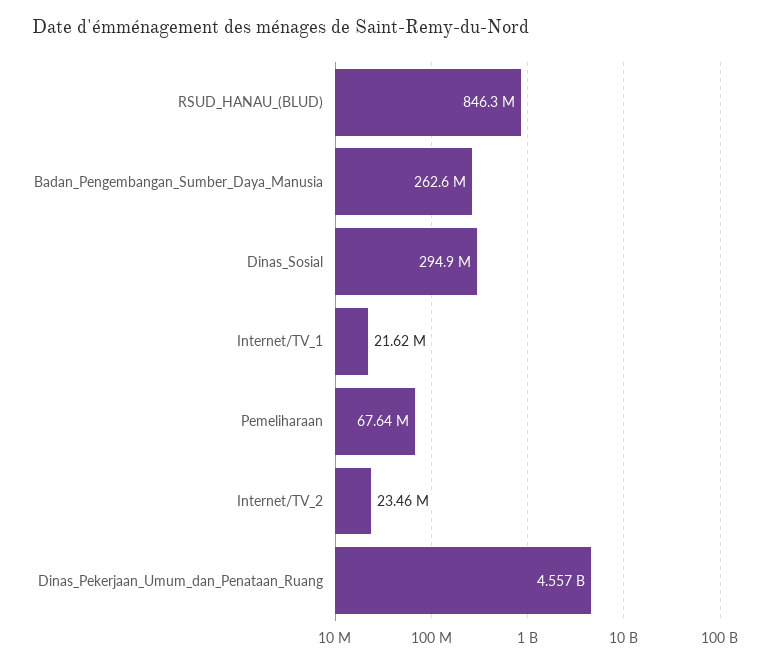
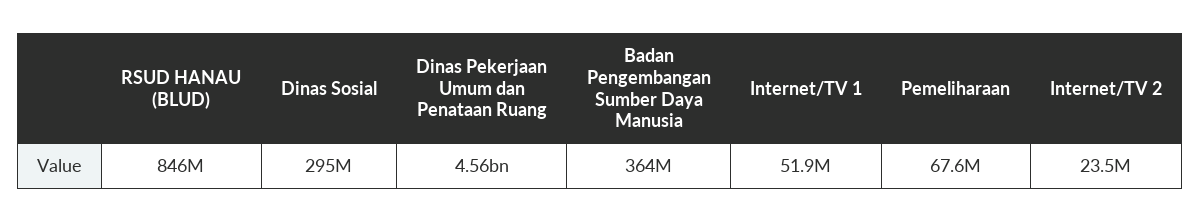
  {
    "RSUD_HANAU_(BLUD)": 846300000,
-   "Badan_Pengembangan_Sumber_Daya_Manusia": 262600000,
+   "Badan_Pengembangan_Sumber_Daya_Manusia": 364000000,
    "Dinas_Sosial": 294900000,
-   "Internet/TV_1": 21620000,
+   "Internet/TV_1": 51900000,
    "Pemeliharaan": 67640000,
    "Internet/TV_2": 23460000,
    "Dinas_Pekerjaan_Umum_dan_Penataan_Ruang": 4557000000
  }

